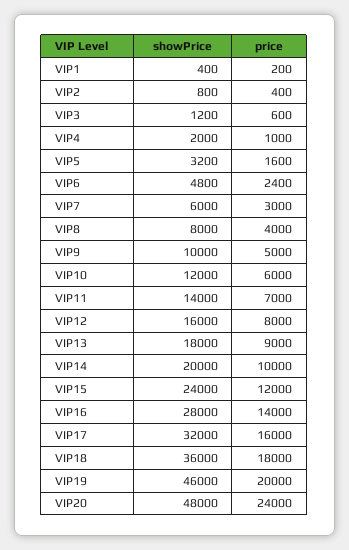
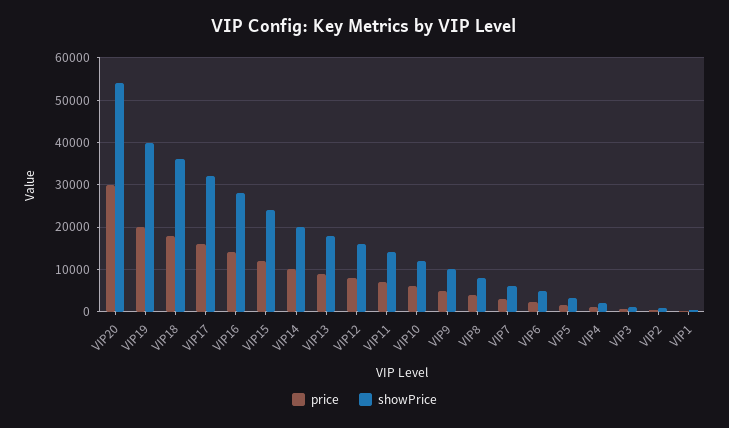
  {
    "showPrice": {
      "VIP1": 400,
      "VIP2": 800,
      "VIP3": 1200,
      "VIP4": 2000,
      "VIP5": 3200,
      "VIP6": 4800,
      "VIP7": 6000,
      "VIP8": 8000,
      "VIP9": 10000,
      "VIP10": 12000,
      "VIP11": 14000,
      "VIP12": 16000,
      "VIP13": 18000,
      "VIP14": 20000,
      "VIP15": 24000,
      "VIP16": 28000,
      "VIP17": 32000,
      "VIP18": 36000,
-     "VIP19": 46000,
+     "VIP19": 40000,
-     "VIP20": 48000
+     "VIP20": 54000
    },
    "price": {
      "VIP1": 200,
      "VIP2": 400,
      "VIP3": 600,
      "VIP4": 1000,
      "VIP5": 1600,
      "VIP6": 2400,
      "VIP7": 3000,
      "VIP8": 4000,
      "VIP9": 5000,
      "VIP10": 6000,
      "VIP11": 7000,
      "VIP12": 8000,
      "VIP13": 9000,
      "VIP14": 10000,
      "VIP15": 12000,
      "VIP16": 14000,
      "VIP17": 16000,
      "VIP18": 18000,
      "VIP19": 20000,
-     "VIP20": 24000
+     "VIP20": 30000
    }
  }

